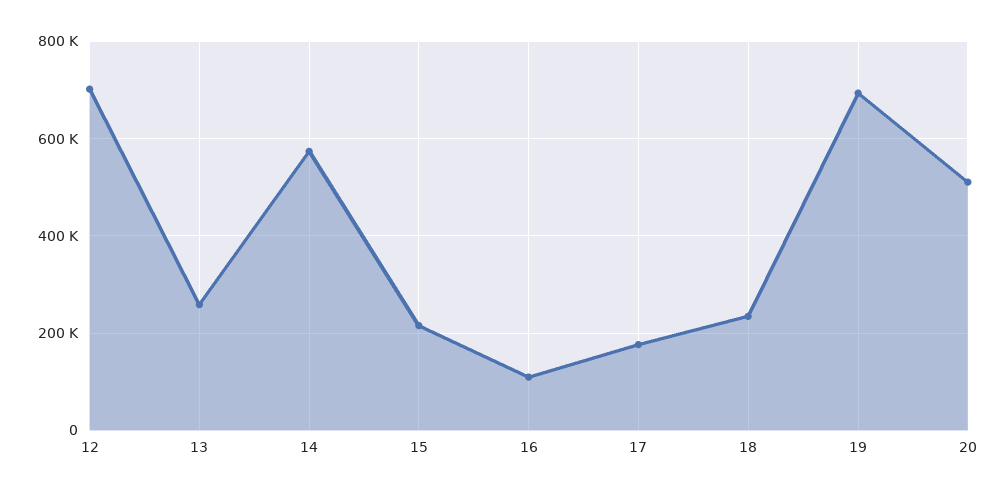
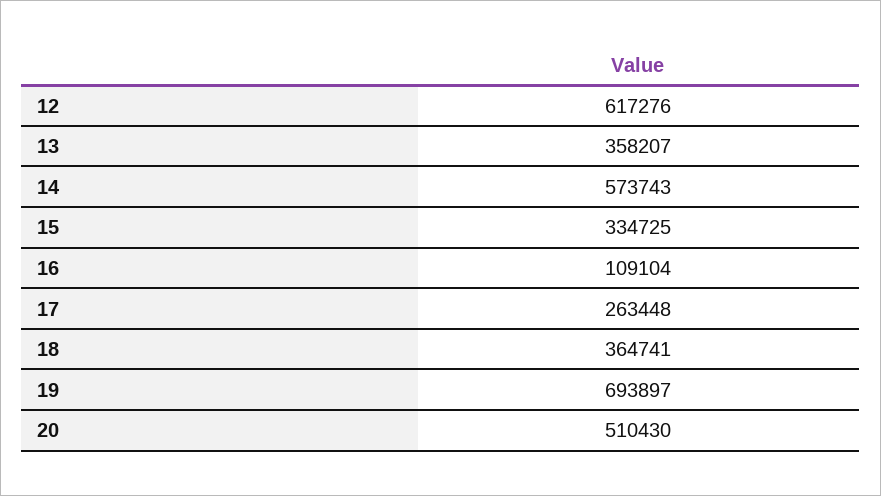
  {
-   "12": 700000,
+   "12": 617276,
-   "13": 260000,
+   "13": 358207,
    "14": 573743,
-   "15": 220000,
+   "15": 334725,
    "16": 109104,
-   "17": 180000,
+   "17": 263448,
-   "18": 240000,
+   "18": 364741,
    "19": 693897,
    "20": 510430
  }

